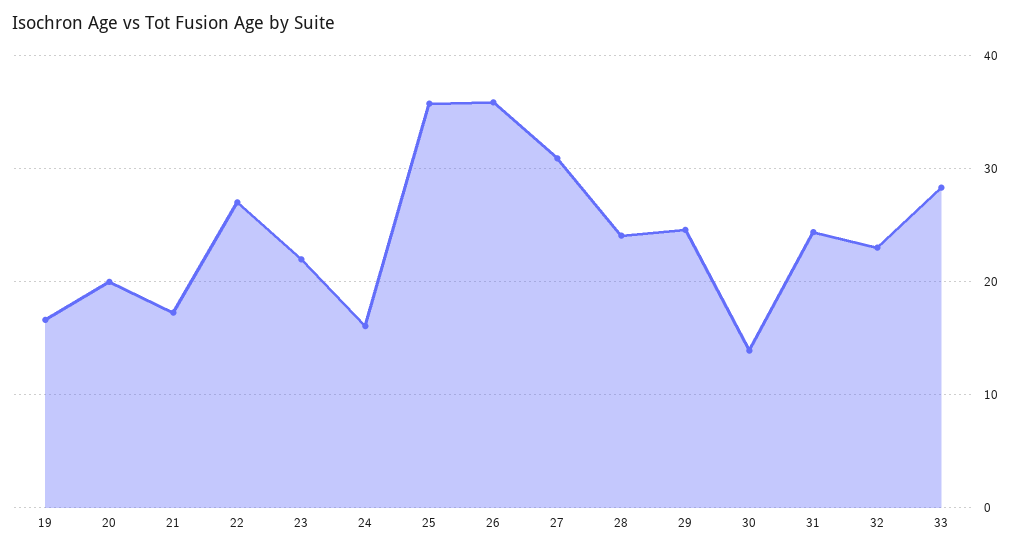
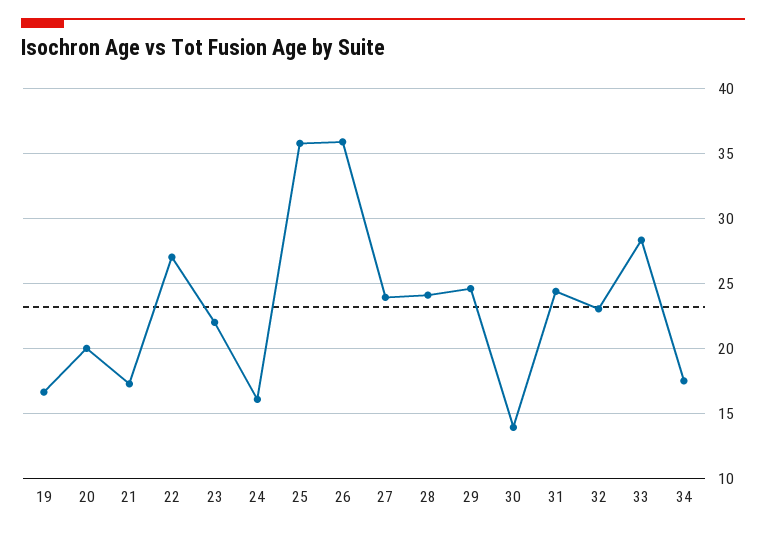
  {
    "19": 16.5,
    "20": 20,
    "21": 17.5,
    "22": 27,
    "23": 22,
    "24": 16,
    "25": 36,
    "26": 36,
-   "27": 31,
+   "27": 24,
    "28": 24,
    "29": 24.5,
    "30": 14,
    "31": 24.5,
    "32": 23,
-   "33": 28.5
+   "33": 28.5,
+   "34": 17.5
  }

